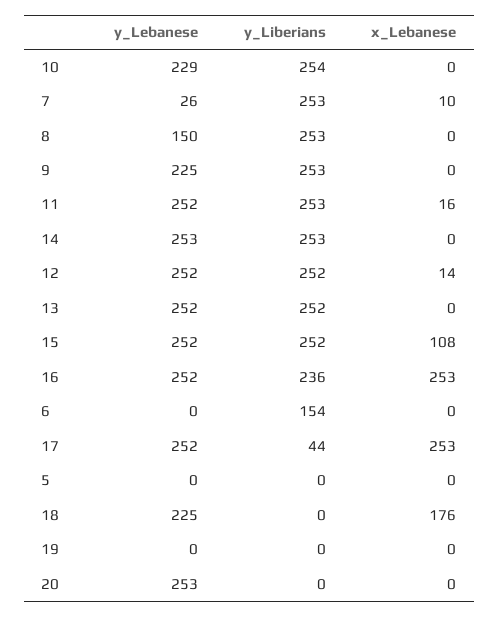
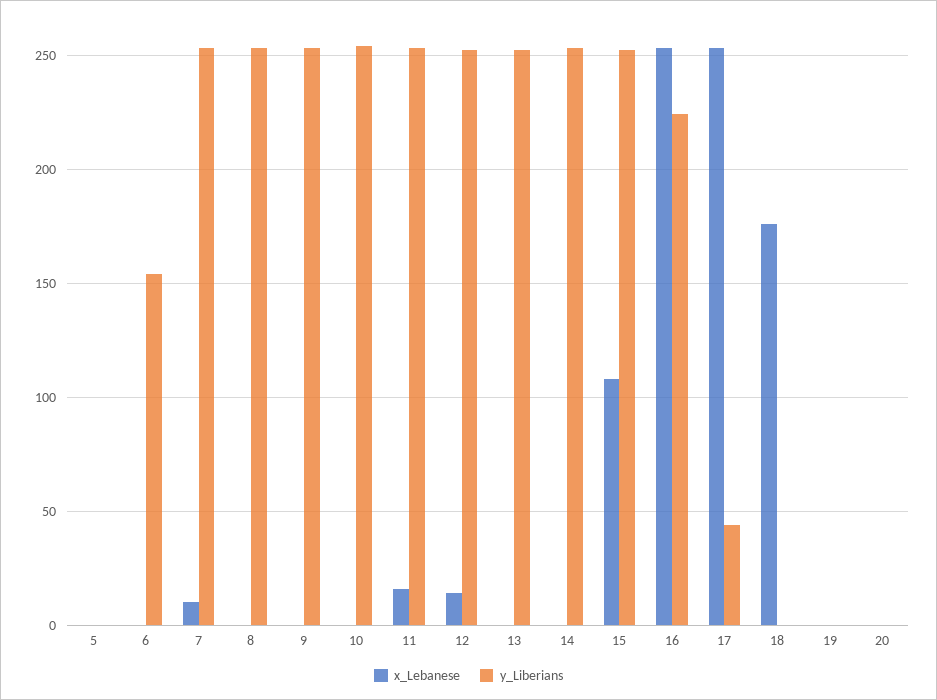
  {
-   "y_Lebanese": {
-     "10": 229,
-     "7": 26,
-     "8": 150,
-     "9": 225,
-     "11": 252,
-     "14": 253,
-     "12": 252,
-     "13": 252,
-     "15": 252,
-     "16": 252,
-     "6": 0,
-     "17": 252,
-     "5": 0,
-     "18": 225,
-     "19": 0,
-     "20": 253
-   },
    "y_Liberians": {
      "10": 254,
      "7": 253,
      "8": 253,
      "9": 253,
      "11": 253,
      "14": 253,
      "12": 252,
      "13": 252,
      "15": 252,
-     "16": 236,
+     "16": 225,
      "6": 154,
      "17": 44,
      "5": 0,
      "18": 0,
      "19": 0,
      "20": 0
    },
    "x_Lebanese": {
      "10": 0,
      "7": 10,
      "8": 0,
      "9": 0,
      "11": 16,
      "14": 0,
      "12": 14,
      "13": 0,
      "15": 108,
      "16": 253,
      "6": 0,
      "17": 253,
      "5": 0,
      "18": 176,
      "19": 0,
      "20": 0
    }
  }

